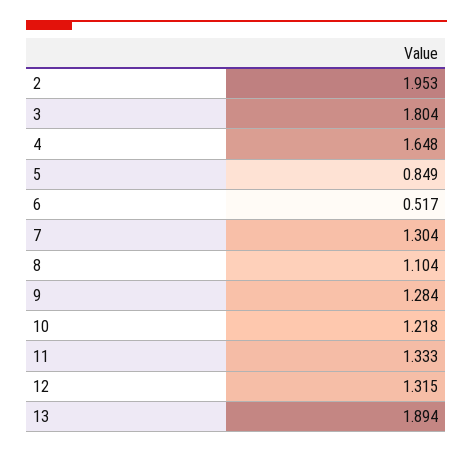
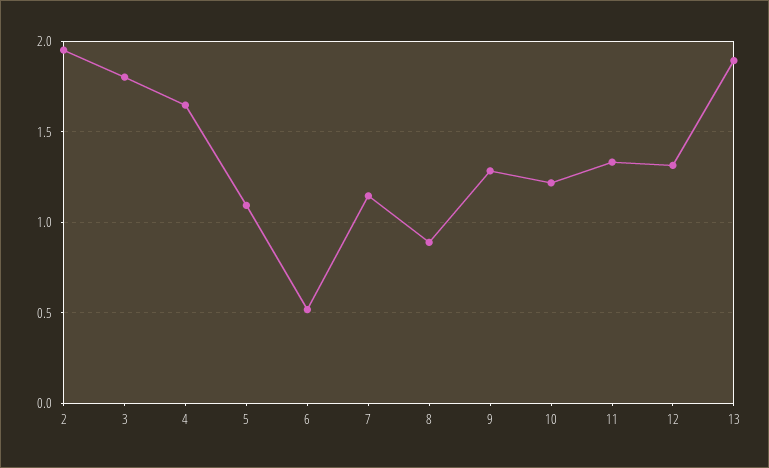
  {
    "2": 1.953,
    "3": 1.804,
    "4": 1.648,
-   "5": 0.849,
+   "5": 1.1,
    "6": 0.517,
-   "7": 1.304,
+   "7": 1.15,
-   "8": 1.104,
+   "8": 0.9,
    "9": 1.284,
    "10": 1.218,
    "11": 1.333,
    "12": 1.315,
    "13": 1.894
  }

